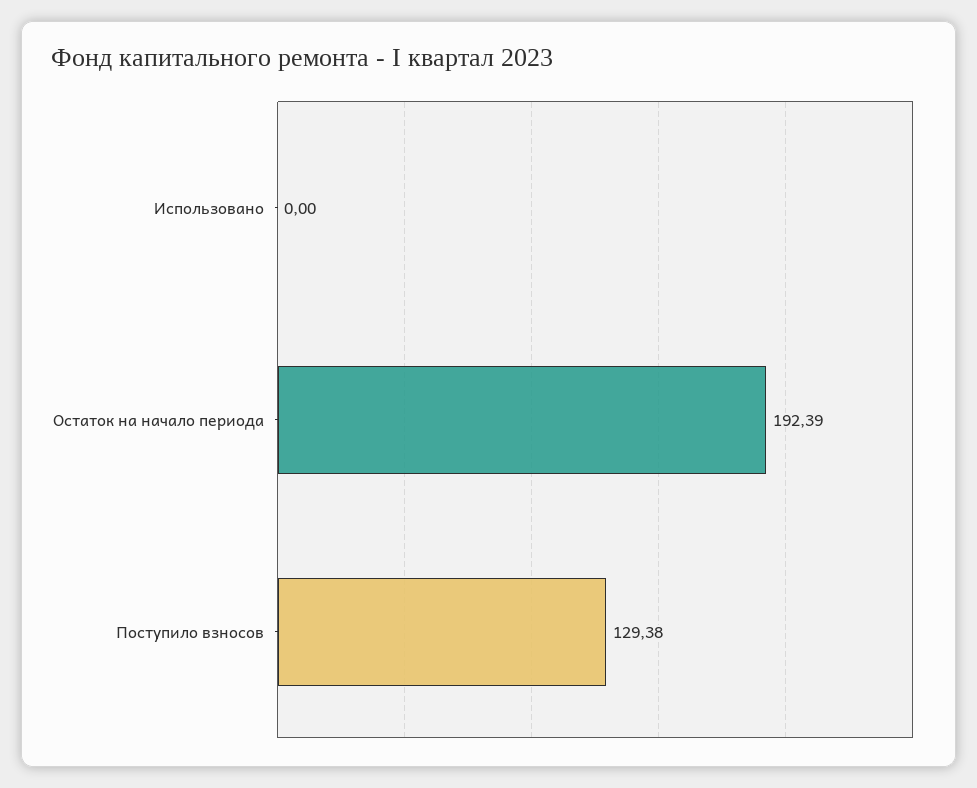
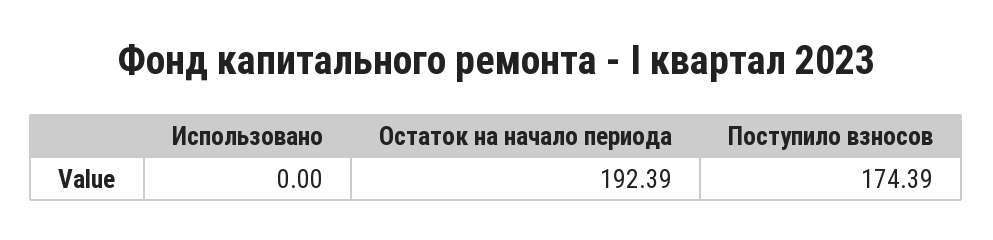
  {
    "Использовано": 0,
    "Остаток на начало периода": 192.39,
-   "Поступило взносов": 129.38
+   "Поступило взносов": 174.39
  }

